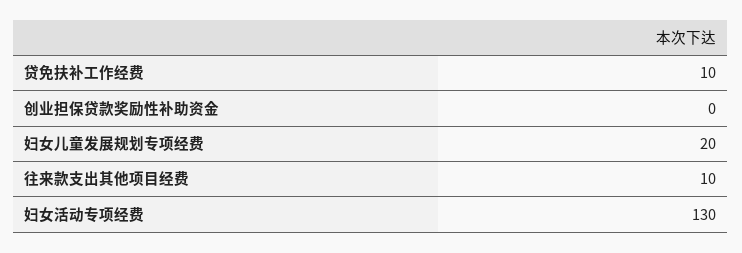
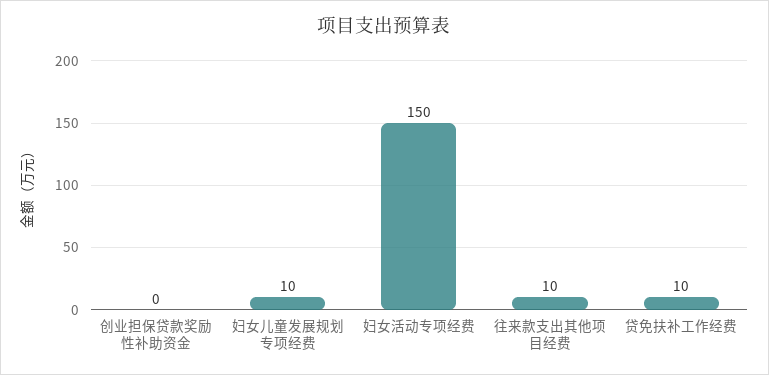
  {
    "贷免扶补工作经费": 10,
    "创业担保贷款奖励性补助资金": 0,
-   "妇女儿童发展规划专项经费": 20,
+   "妇女儿童发展规划专项经费": 10,
    "往来款支出其他项目经费": 10,
-   "妇女活动专项经费": 130
+   "妇女活动专项经费": 150
  }

